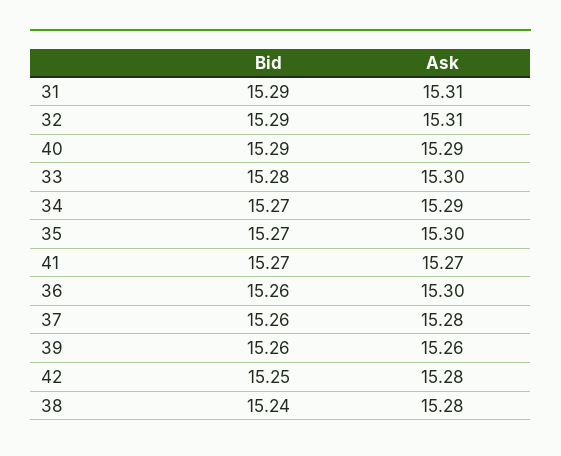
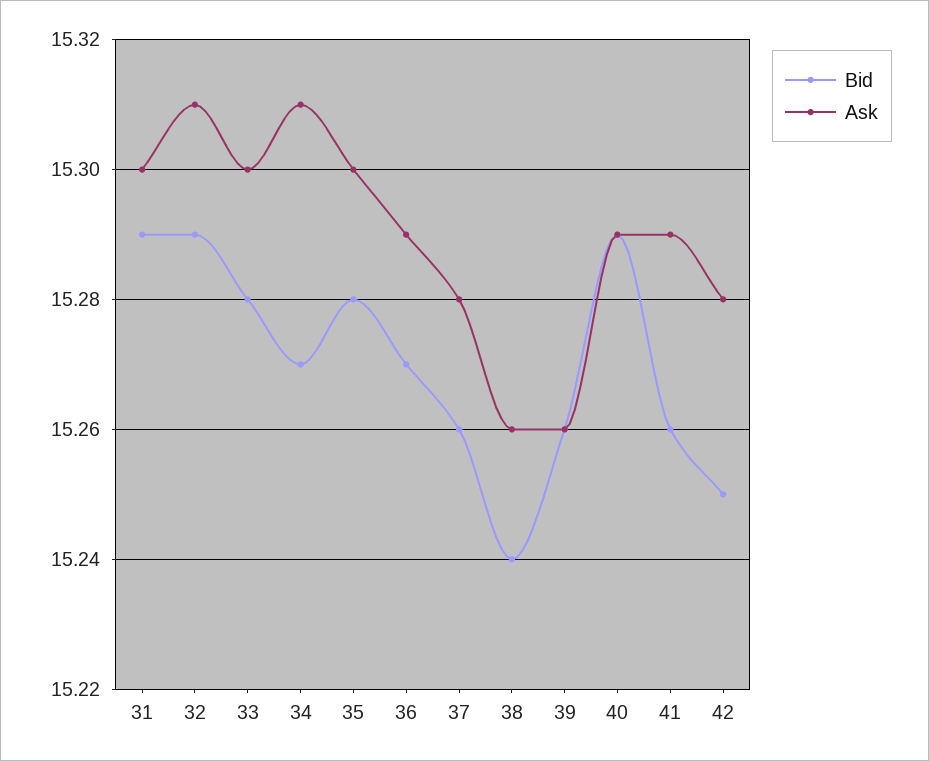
  {
    "Bid": {
      "31": 15.29,
      "32": 15.29,
      "40": 15.29,
      "33": 15.28,
      "34": 15.27,
-     "35": 15.27,
+     "35": 15.28,
-     "41": 15.27,
+     "41": 15.26,
-     "36": 15.26,
+     "36": 15.27,
      "37": 15.26,
      "39": 15.26,
      "42": 15.25,
      "38": 15.24
    },
    "Ask": {
-     "31": 15.31,
+     "31": 15.3,
      "32": 15.31,
      "40": 15.29,
      "33": 15.3,
-     "34": 15.29,
+     "34": 15.31,
      "35": 15.3,
-     "41": 15.27,
+     "41": 15.29,
-     "36": 15.3,
+     "36": 15.29,
      "37": 15.28,
      "39": 15.26,
      "42": 15.28,
-     "38": 15.28
+     "38": 15.26
    }
  }

